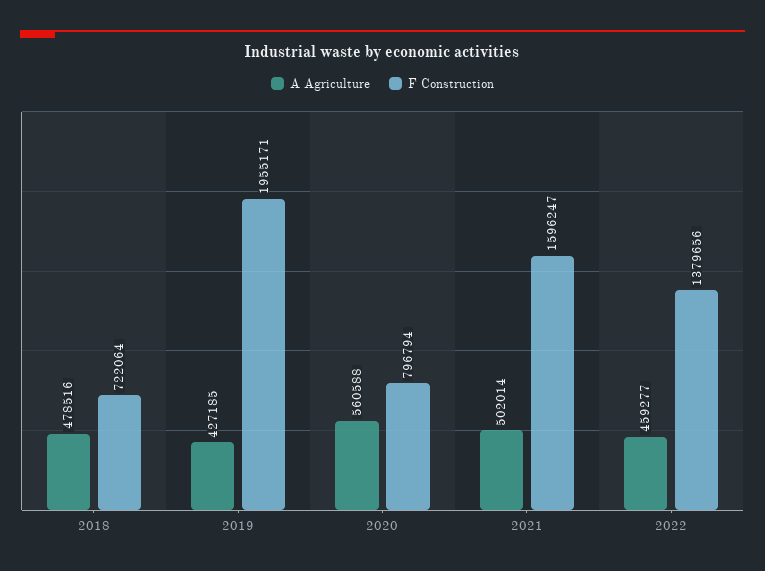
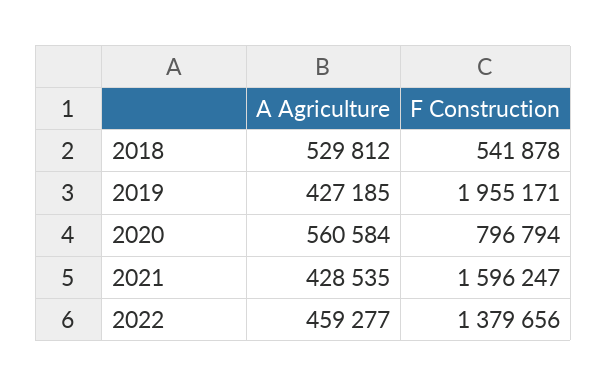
  {
    "A Agriculture": {
-     "2018": 478516,
+     "2018": 529812,
      "2019": 427185,
-     "2020": 560588,
+     "2020": 560584,
-     "2021": 502014,
+     "2021": 428535,
      "2022": 459277
    },
    "F Construction": {
-     "2018": 722064,
+     "2018": 541878,
      "2019": 1955171,
      "2020": 796794,
      "2021": 1596247,
      "2022": 1379656
    }
  }

